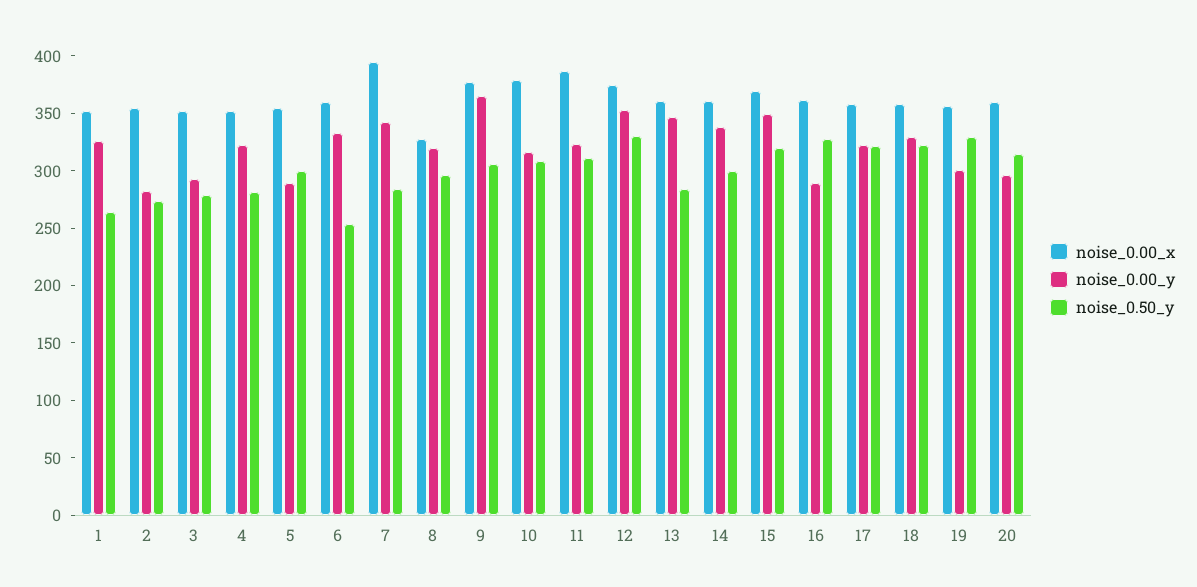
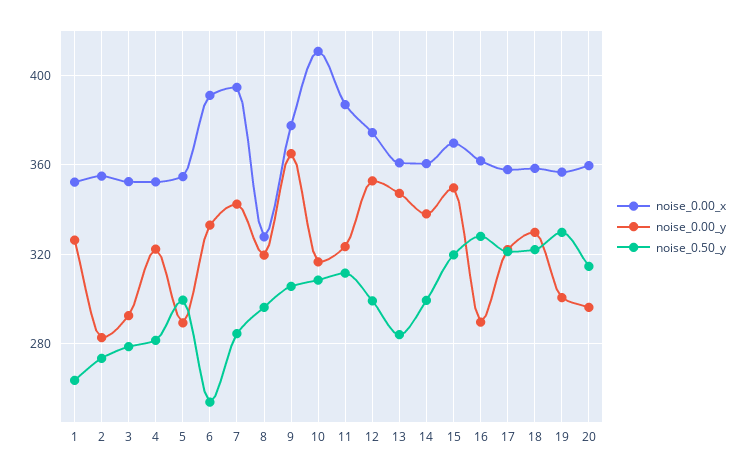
  {
    "noise_0.00_x": {
      "1": 350,
      "2": 355,
      "3": 350,
      "4": 350,
      "5": 355,
-     "6": 360,
+     "6": 390,
      "7": 395,
      "8": 330,
      "9": 375,
-     "10": 380,
+     "10": 410,
      "11": 385,
      "12": 375,
      "13": 360,
      "14": 360,
      "15": 370,
      "16": 360,
      "17": 360,
      "18": 360,
      "19": 355,
      "20": 360
    },
    "noise_0.00_y": {
      "1": 325,
      "2": 285,
      "3": 295,
      "4": 320,
      "5": 290,
      "6": 335,
      "7": 340,
      "8": 320,
      "9": 365,
      "10": 315,
      "11": 325,
      "12": 355,
      "13": 345,
      "14": 340,
      "15": 350,
      "16": 290,
      "17": 320,
      "18": 330,
      "19": 300,
      "20": 295
    },
    "noise_0.50_y": {
      "1": 265,
      "2": 275,
      "3": 280,
      "4": 280,
      "5": 300,
      "6": 255,
      "7": 285,
      "8": 295,
      "9": 305,
      "10": 310,
      "11": 310,
-     "12": 330,
+     "12": 300,
      "13": 285,
      "14": 300,
      "15": 320,
      "16": 330,
      "17": 320,
      "18": 320,
      "19": 330,
      "20": 315
    }
  }

